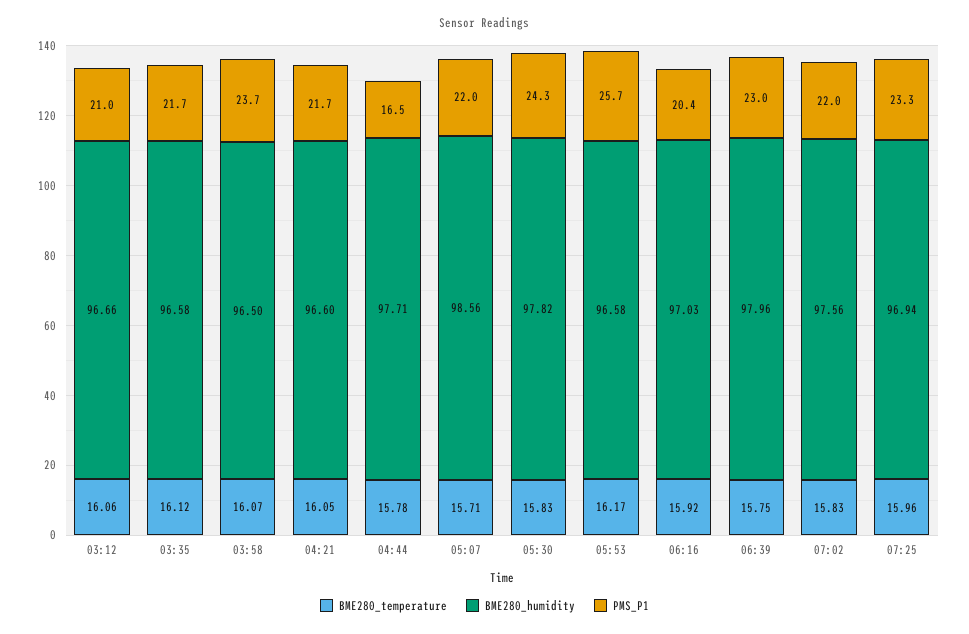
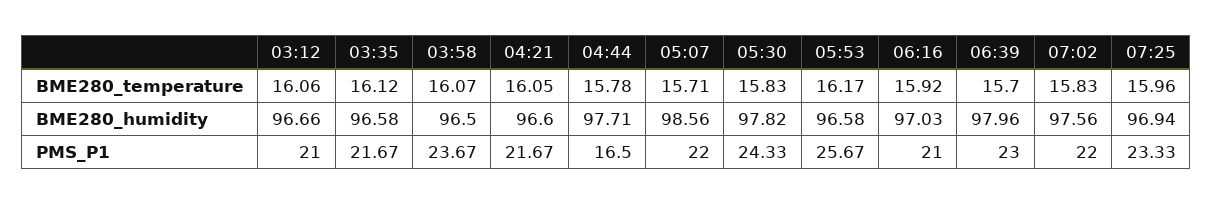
  {
    "BME280_temperature": {
      "03:12": 16.06,
      "03:35": 16.12,
      "03:58": 16.07,
      "04:21": 16.05,
      "04:44": 15.78,
      "05:07": 15.71,
      "05:30": 15.83,
      "05:53": 16.17,
      "06:16": 15.92,
-     "06:39": 15.75,
+     "06:39": 15.7,
      "07:02": 15.83,
      "07:25": 15.96
    },
    "BME280_humidity": {
      "03:12": 96.66,
      "03:35": 96.58,
      "03:58": 96.5,
      "04:21": 96.6,
      "04:44": 97.71,
      "05:07": 98.56,
      "05:30": 97.82,
      "05:53": 96.58,
      "06:16": 97.03,
      "06:39": 97.96,
      "07:02": 97.56,
      "07:25": 96.94
    },
    "PMS_P1": {
      "03:12": 21,
      "03:35": 21.67,
      "03:58": 23.67,
      "04:21": 21.67,
      "04:44": 16.5,
      "05:07": 22,
      "05:30": 24.33,
      "05:53": 25.67,
-     "06:16": 20.4,
+     "06:16": 21,
      "06:39": 23,
      "07:02": 22,
      "07:25": 23.33
    }
  }

